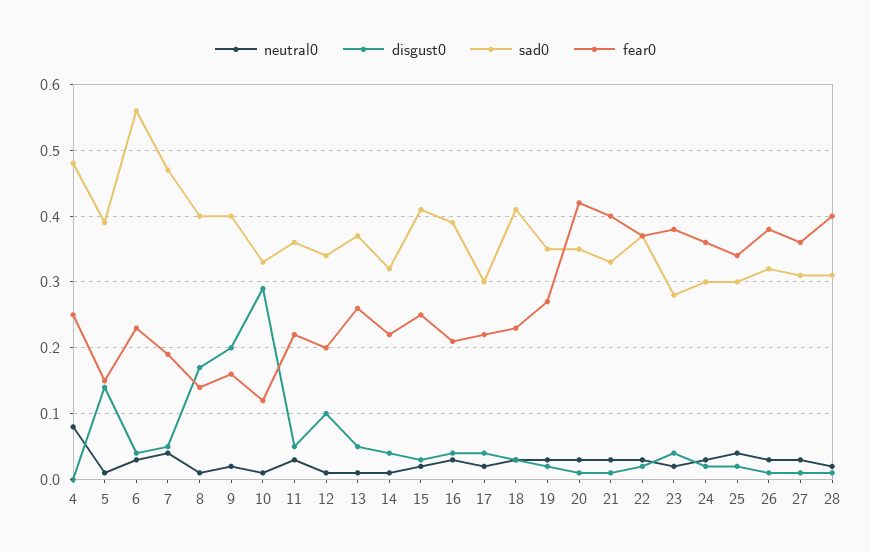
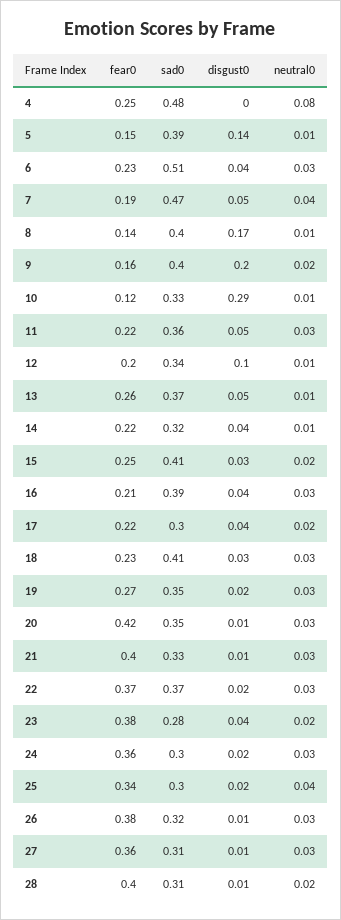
  {
    "neutral0": {
      "4": 0.08,
      "5": 0.01,
      "6": 0.03,
      "7": 0.04,
      "8": 0.01,
      "9": 0.02,
      "10": 0.01,
      "11": 0.03,
      "12": 0.01,
      "13": 0.01,
      "14": 0.01,
      "15": 0.02,
      "16": 0.03,
      "17": 0.02,
      "18": 0.03,
      "19": 0.03,
      "20": 0.03,
      "21": 0.03,
      "22": 0.03,
      "23": 0.02,
      "24": 0.03,
      "25": 0.04,
      "26": 0.03,
      "27": 0.03,
      "28": 0.02
    },
    "disgust0": {
      "4": 0,
      "5": 0.14,
      "6": 0.04,
      "7": 0.05,
      "8": 0.17,
      "9": 0.2,
      "10": 0.29,
      "11": 0.05,
      "12": 0.1,
      "13": 0.05,
      "14": 0.04,
      "15": 0.03,
      "16": 0.04,
      "17": 0.04,
      "18": 0.03,
      "19": 0.02,
      "20": 0.01,
      "21": 0.01,
      "22": 0.02,
      "23": 0.04,
      "24": 0.02,
      "25": 0.02,
      "26": 0.01,
      "27": 0.01,
      "28": 0.01
    },
    "sad0": {
      "4": 0.48,
      "5": 0.39,
-     "6": 0.56,
+     "6": 0.51,
      "7": 0.47,
      "8": 0.4,
      "9": 0.4,
      "10": 0.33,
      "11": 0.36,
      "12": 0.34,
      "13": 0.37,
      "14": 0.32,
      "15": 0.41,
      "16": 0.39,
      "17": 0.3,
      "18": 0.41,
      "19": 0.35,
      "20": 0.35,
      "21": 0.33,
      "22": 0.37,
      "23": 0.28,
      "24": 0.3,
      "25": 0.3,
      "26": 0.32,
      "27": 0.31,
      "28": 0.31
    },
    "fear0": {
      "4": 0.25,
      "5": 0.15,
      "6": 0.23,
      "7": 0.19,
      "8": 0.14,
      "9": 0.16,
      "10": 0.12,
      "11": 0.22,
      "12": 0.2,
      "13": 0.26,
      "14": 0.22,
      "15": 0.25,
      "16": 0.21,
      "17": 0.22,
      "18": 0.23,
      "19": 0.27,
      "20": 0.42,
      "21": 0.4,
      "22": 0.37,
      "23": 0.38,
      "24": 0.36,
      "25": 0.34,
      "26": 0.38,
      "27": 0.36,
      "28": 0.4
    }
  }

